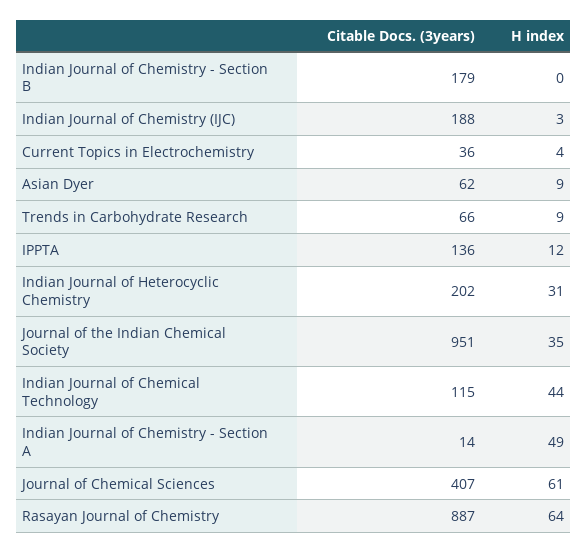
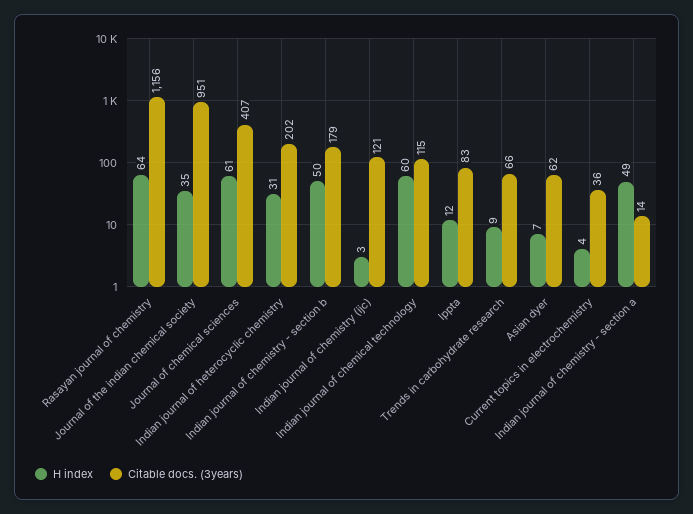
  {
    "Citable Docs. (3years)": {
      "Indian Journal of Chemistry - Section B": 179,
-     "Indian Journal of Chemistry (IJC)": 188,
+     "Indian Journal of Chemistry (IJC)": 121,
      "Current Topics in Electrochemistry": 36,
      "Asian Dyer": 62,
      "Trends in Carbohydrate Research": 66,
-     "IPPTA": 136,
+     "IPPTA": 83,
      "Indian Journal of Heterocyclic Chemistry": 202,
      "Journal of the Indian Chemical Society": 951,
      "Indian Journal of Chemical Technology": 115,
      "Indian Journal of Chemistry - Section A": 14,
      "Journal of Chemical Sciences": 407,
-     "Rasayan Journal of Chemistry": 887
+     "Rasayan Journal of Chemistry": 1156
    },
    "H index": {
-     "Indian Journal of Chemistry - Section B": 0,
+     "Indian Journal of Chemistry - Section B": 50,
      "Indian Journal of Chemistry (IJC)": 3,
      "Current Topics in Electrochemistry": 4,
-     "Asian Dyer": 9,
+     "Asian Dyer": 7,
      "Trends in Carbohydrate Research": 9,
      "IPPTA": 12,
      "Indian Journal of Heterocyclic Chemistry": 31,
      "Journal of the Indian Chemical Society": 35,
-     "Indian Journal of Chemical Technology": 44,
+     "Indian Journal of Chemical Technology": 60,
      "Indian Journal of Chemistry - Section A": 49,
      "Journal of Chemical Sciences": 61,
      "Rasayan Journal of Chemistry": 64
    }
  }

